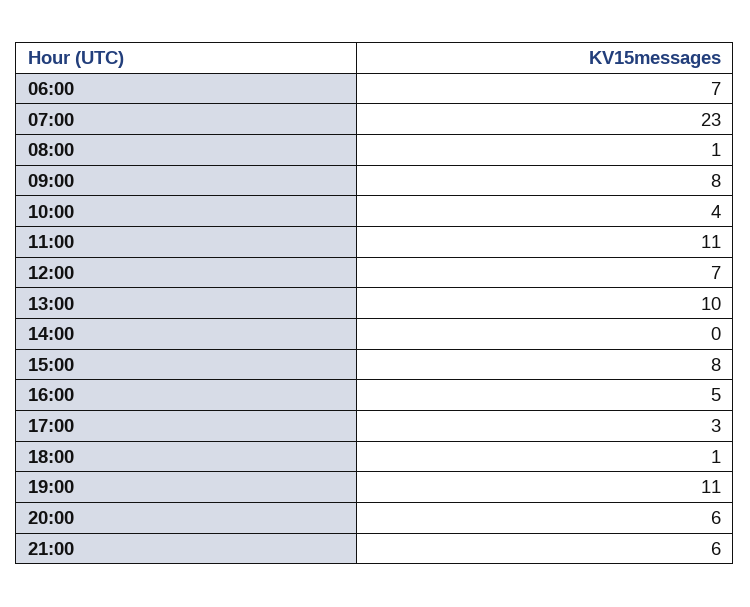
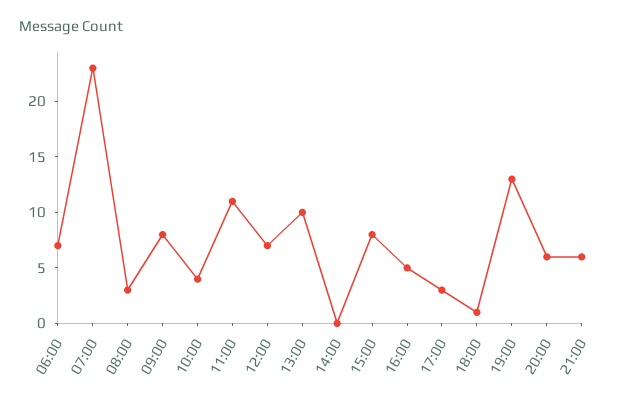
  {
    "06:00": 7,
    "07:00": 23,
-   "08:00": 1,
+   "08:00": 3,
    "09:00": 8,
    "10:00": 4,
    "11:00": 11,
    "12:00": 7,
    "13:00": 10,
    "14:00": 0,
    "15:00": 8,
    "16:00": 5,
    "17:00": 3,
    "18:00": 1,
-   "19:00": 11,
+   "19:00": 13,
    "20:00": 6,
    "21:00": 6
  }

